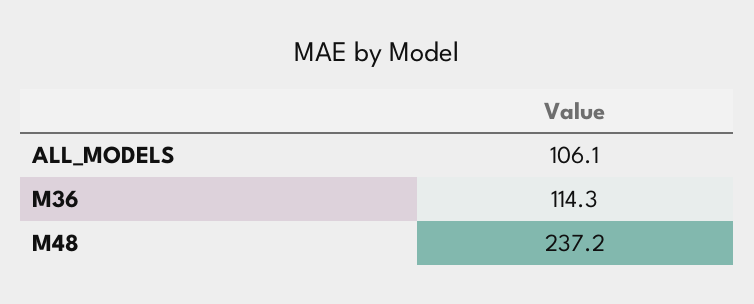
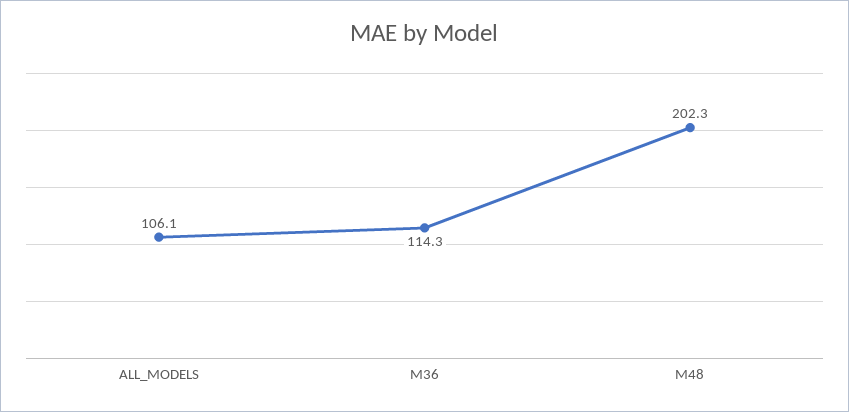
  {
    "ALL_MODELS": 106.1,
    "M36": 114.3,
-   "M48": 237.2
+   "M48": 202.3
  }

